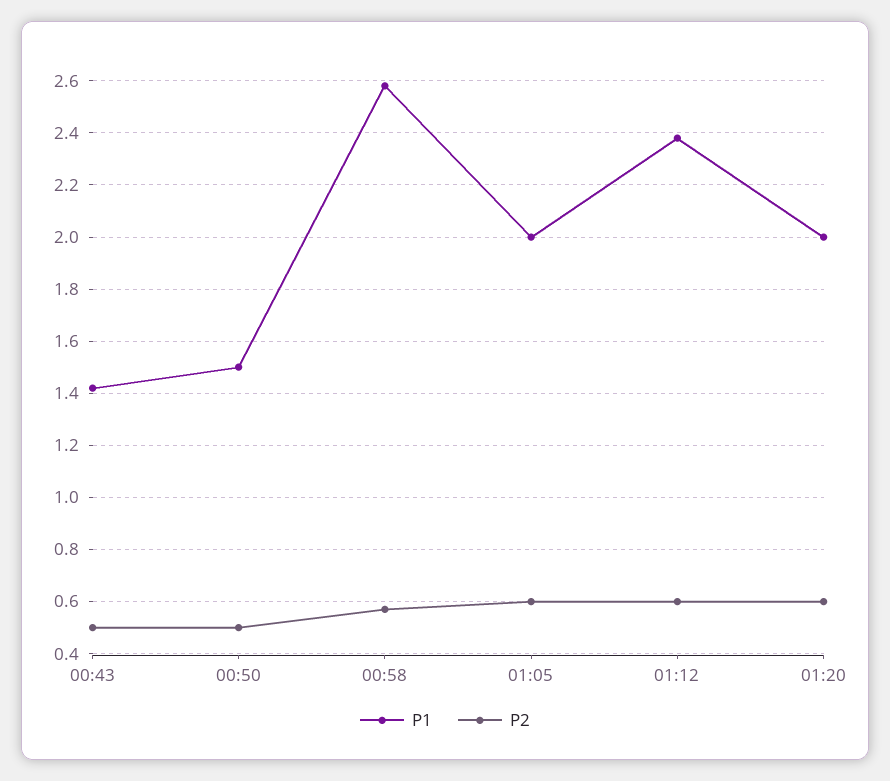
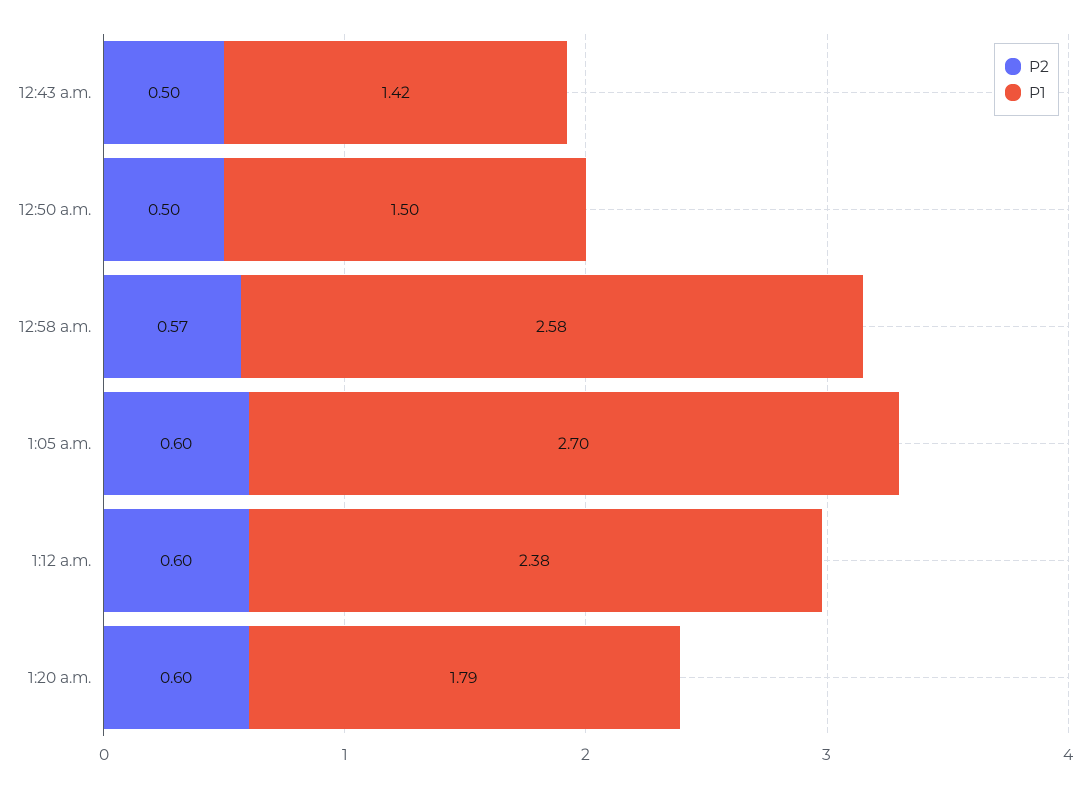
  {
    "P1": {
      "00:43": 1.42,
      "00:50": 1.5,
      "00:58": 2.58,
-     "01:05": 2,
+     "01:05": 2.7,
      "01:12": 2.38,
-     "01:20": 2
+     "01:20": 1.79
    },
    "P2": {
      "00:43": 0.5,
      "00:50": 0.5,
      "00:58": 0.57,
      "01:05": 0.6,
      "01:12": 0.6,
      "01:20": 0.6
    }
  }

